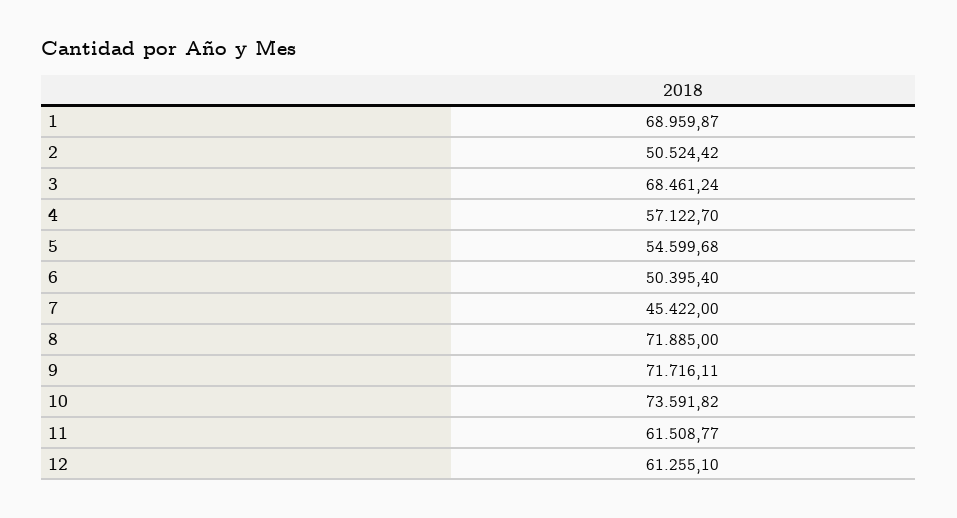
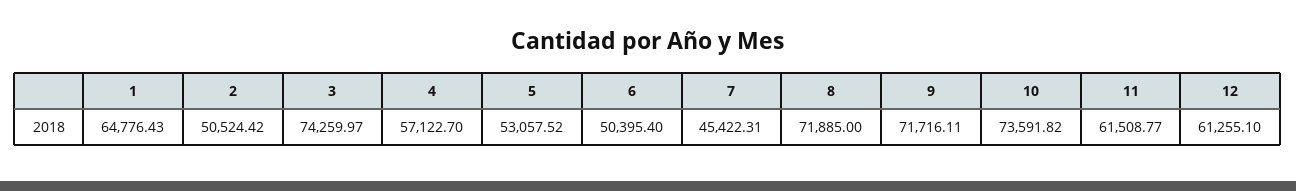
  {
-   "1": 68959.87,
+   "1": 64776.43,
    "2": 50524.42,
-   "3": 68461.24,
+   "3": 74259.97,
    "4": 57122.7,
-   "5": 54599.68,
+   "5": 53057.52,
    "6": 50395.4,
-   "7": 45422,
+   "7": 45422.31,
    "8": 71885,
    "9": 71716.11,
    "10": 73591.82,
    "11": 61508.77,
    "12": 61255.1
  }

